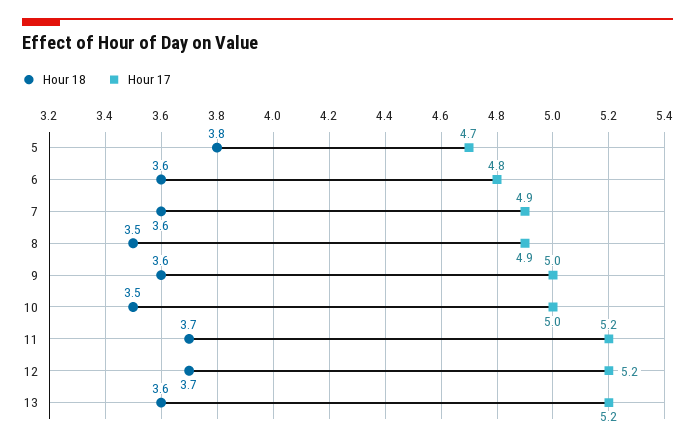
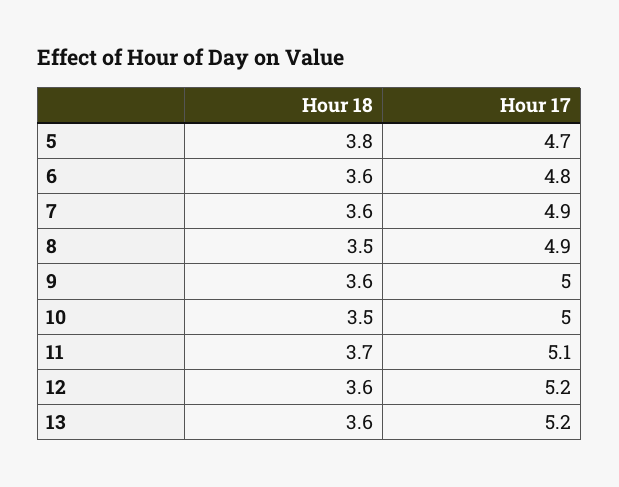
  {
    "Hour 18": {
      "5": 3.8,
      "6": 3.6,
      "7": 3.6,
      "8": 3.5,
      "9": 3.6,
      "10": 3.5,
      "11": 3.7,
-     "12": 3.7,
+     "12": 3.6,
      "13": 3.6
    },
    "Hour 17": {
      "5": 4.7,
      "6": 4.8,
      "7": 4.9,
      "8": 4.9,
      "9": 5,
      "10": 5,
-     "11": 5.2,
+     "11": 5.1,
      "12": 5.2,
      "13": 5.2
    }
  }

